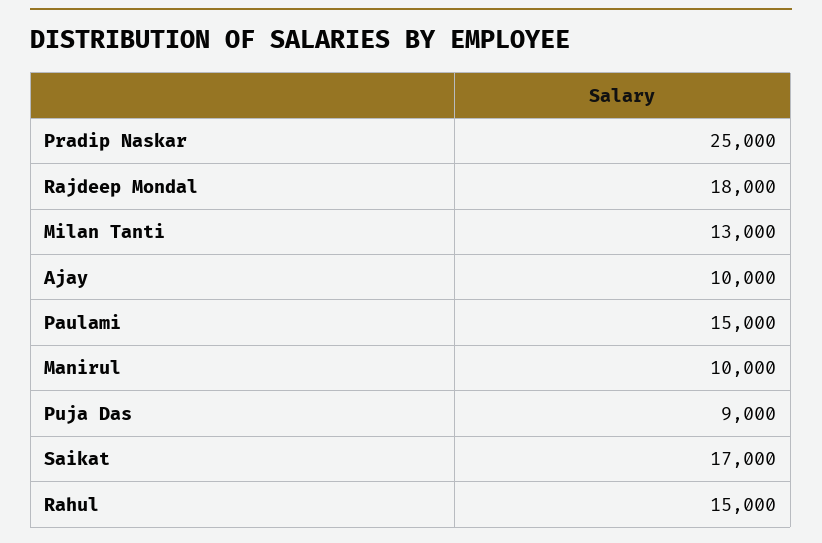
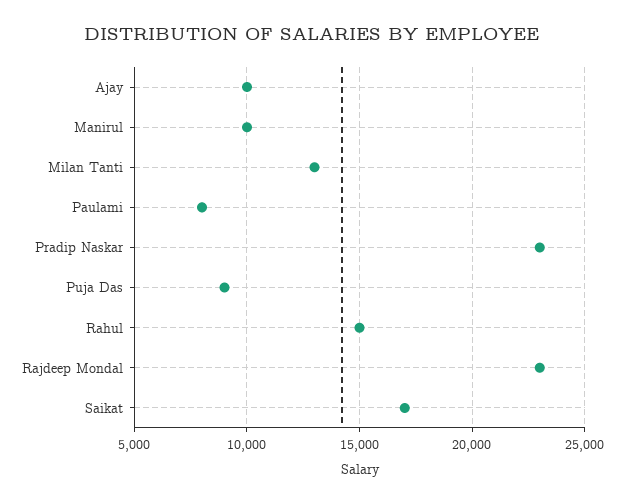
  {
-   "Pradip Naskar": 25000,
+   "Pradip Naskar": 23000,
-   "Rajdeep Mondal": 18000,
+   "Rajdeep Mondal": 23000,
    "Milan Tanti": 13000,
    "Ajay": 10000,
-   "Paulami": 15000,
+   "Paulami": 8000,
    "Manirul": 10000,
    "Puja Das": 9000,
    "Saikat": 17000,
    "Rahul": 15000
  }

